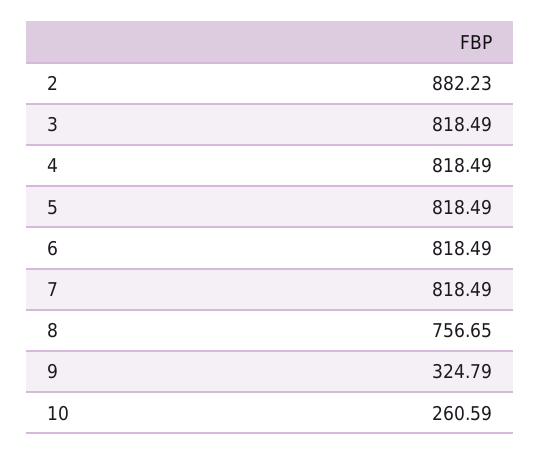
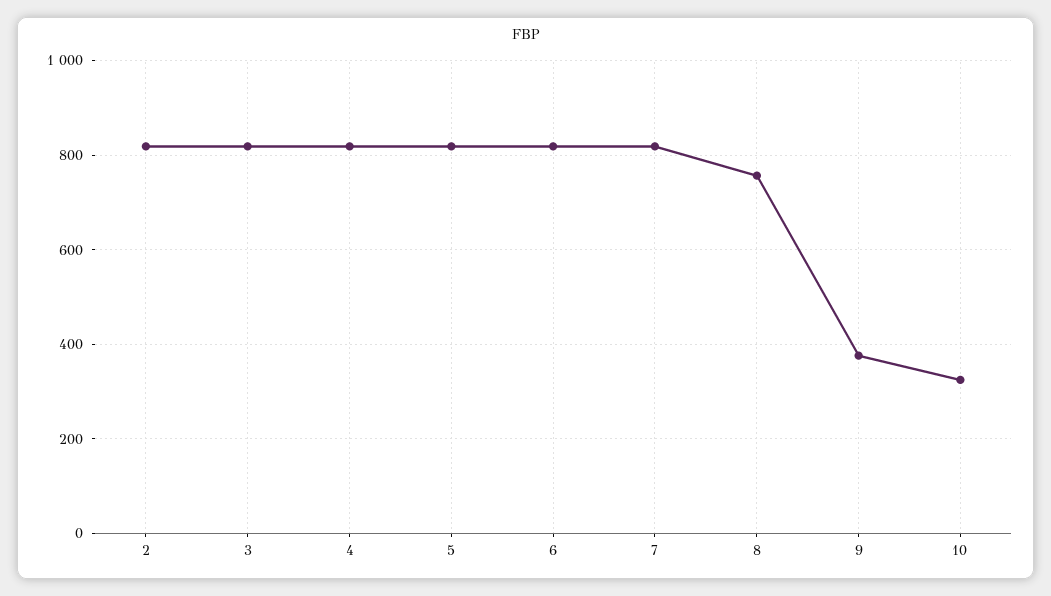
  {
-   "2": 882.23,
+   "2": 820,
    "3": 818.49,
    "4": 818.49,
    "5": 818.49,
    "6": 818.49,
    "7": 818.49,
    "8": 756.65,
-   "9": 324.79,
+   "9": 380,
-   "10": 260.59
+   "10": 320
  }

